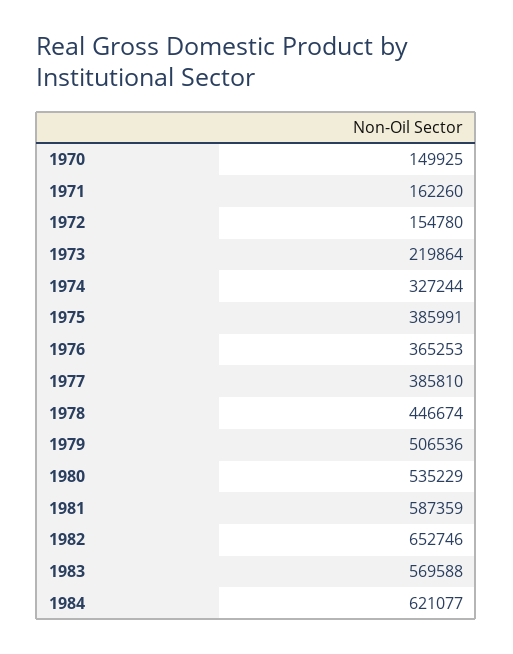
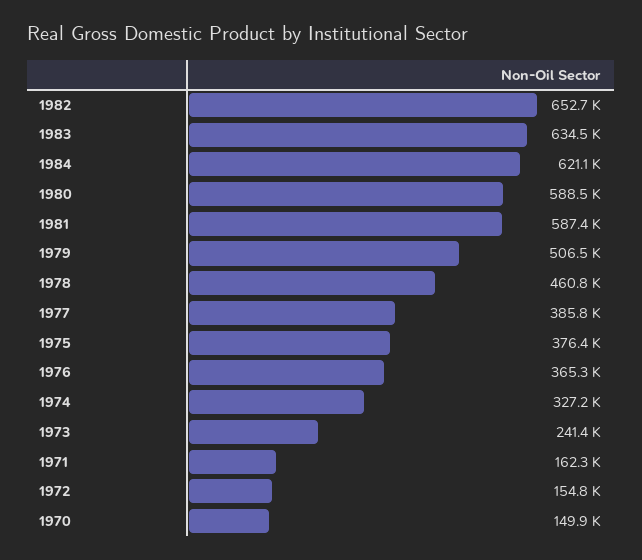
  {
    "1970": 149925,
    "1971": 162260,
    "1972": 154780,
-   "1973": 219864,
+   "1973": 241400,
    "1974": 327244,
-   "1975": 385991,
+   "1975": 376400,
    "1976": 365253,
    "1977": 385810,
-   "1978": 446674,
+   "1978": 460800,
    "1979": 506536,
-   "1980": 535229,
+   "1980": 588500,
    "1981": 587359,
    "1982": 652746,
-   "1983": 569588,
+   "1983": 634500,
    "1984": 621077
  }

